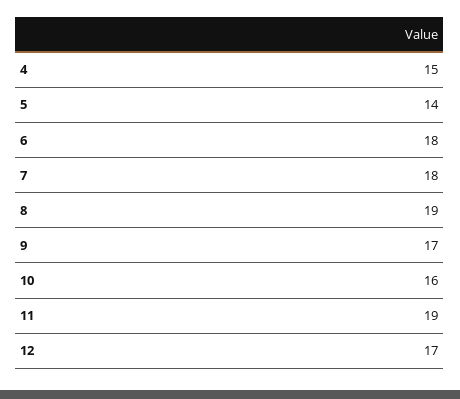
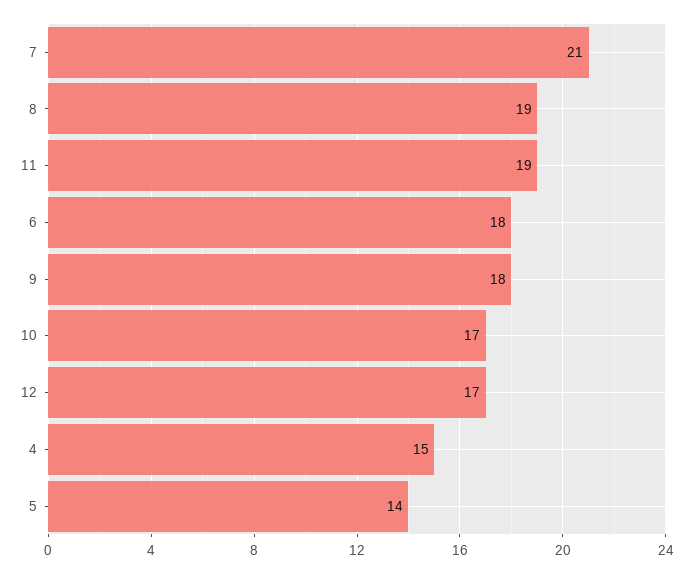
  {
    "4": 15,
    "5": 14,
    "6": 18,
-   "7": 18,
+   "7": 21,
    "8": 19,
-   "9": 17,
+   "9": 18,
-   "10": 16,
+   "10": 17,
    "11": 19,
    "12": 17
  }

